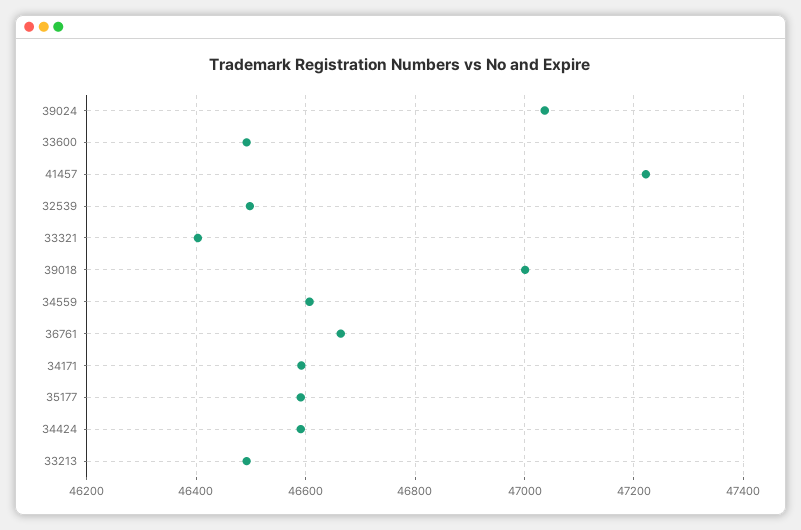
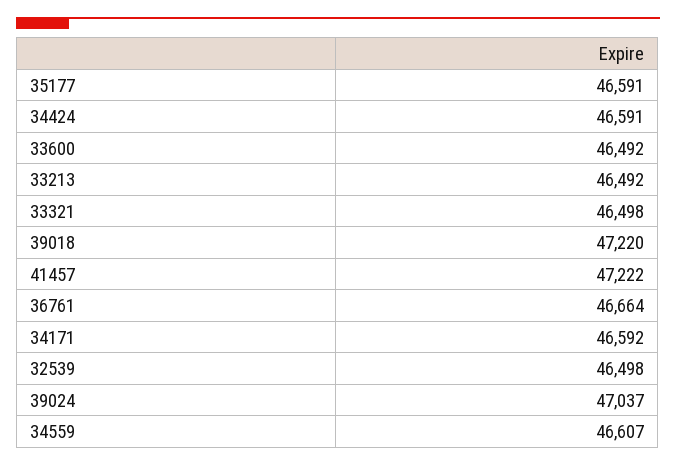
  {
    "39024": 47037,
    "33600": 46492,
    "41457": 47222,
    "32539": 46498,
-   "33321": 46400,
+   "33321": 46498,
-   "39018": 47000,
+   "39018": 47220,
    "34559": 46607,
    "36761": 46664,
    "34171": 46592,
    "35177": 46591,
    "34424": 46591,
    "33213": 46492
  }

